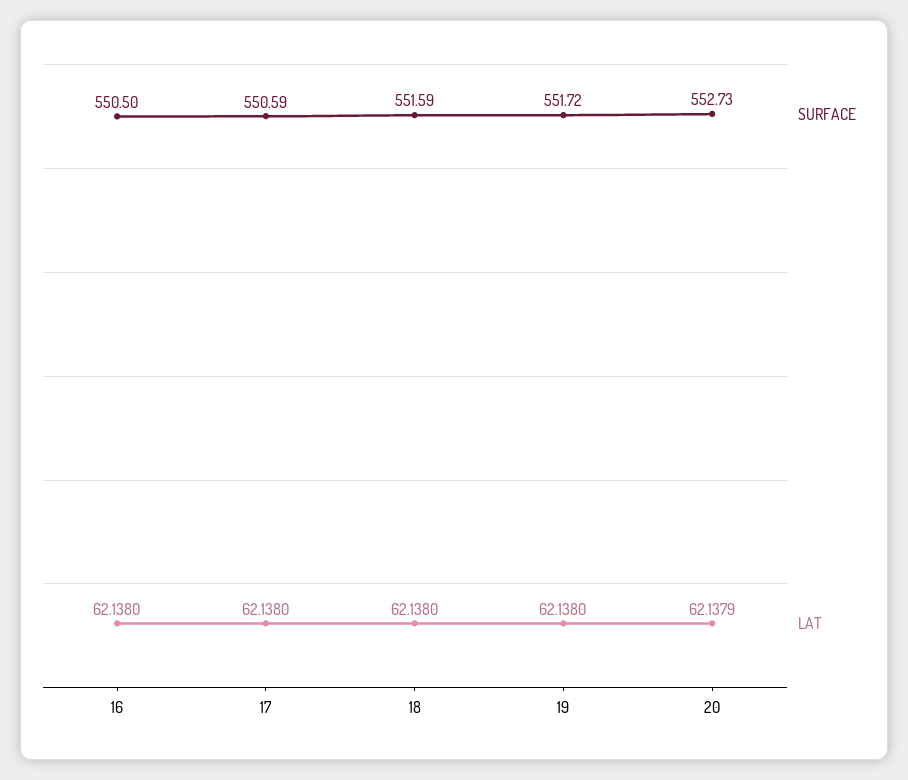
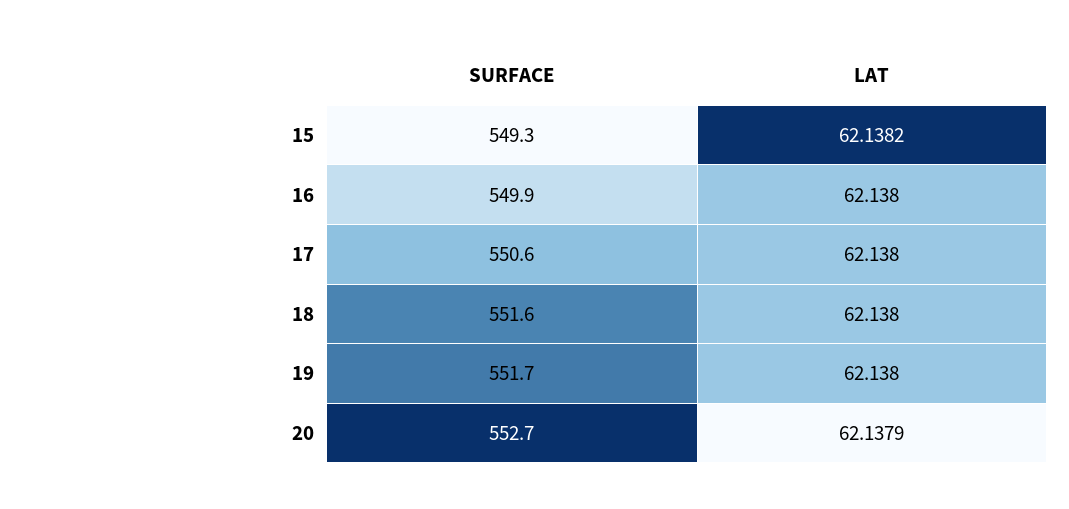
  {
    "SURFACE": {
-     "16": 550.5,
+     "16": 549.9,
      "17": 550.59,
      "18": 551.59,
      "19": 551.72,
-     "20": 552.73
+     "20": 552.73,
+     "15": 549.3
    },
    "LAT": {
      "16": 62.138,
      "17": 62.138,
      "18": 62.138,
      "19": 62.138,
-     "20": 62.1379
+     "20": 62.1379,
+     "15": 62.1382
    }
  }

